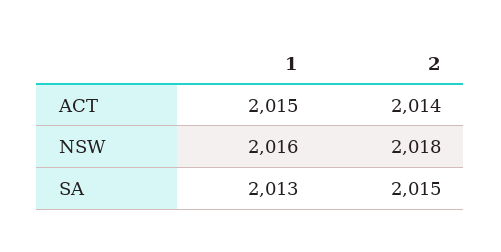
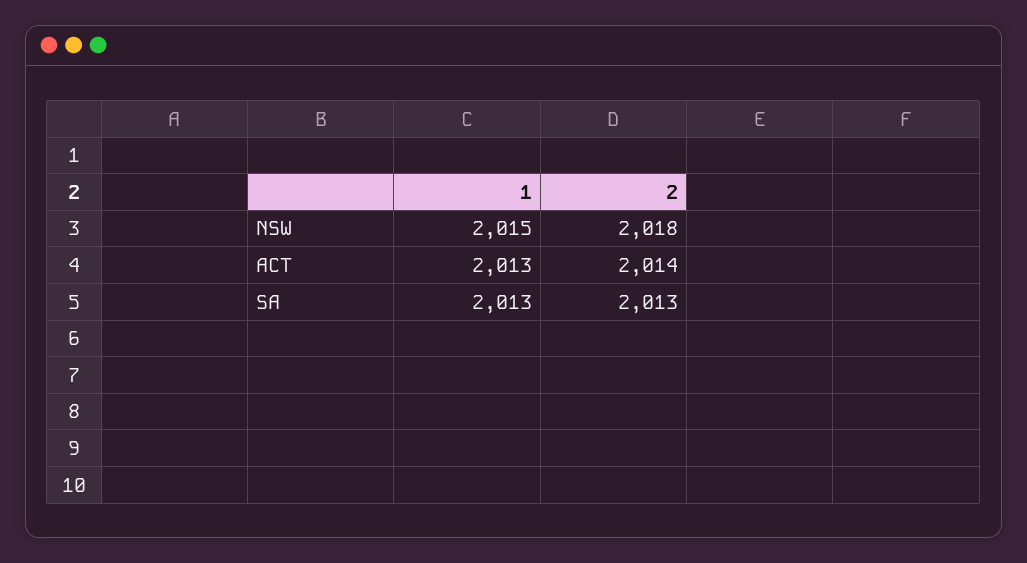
  {
    "1": {
-     "ACT": 2015,
+     "ACT": 2013,
-     "NSW": 2016,
+     "NSW": 2015,
      "SA": 2013
    },
    "2": {
      "ACT": 2014,
      "NSW": 2018,
-     "SA": 2015
+     "SA": 2013
    }
  }

